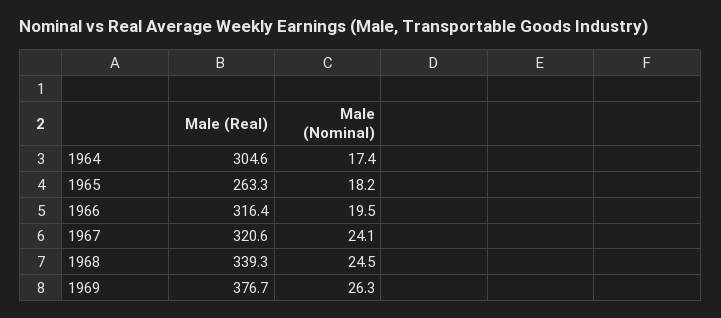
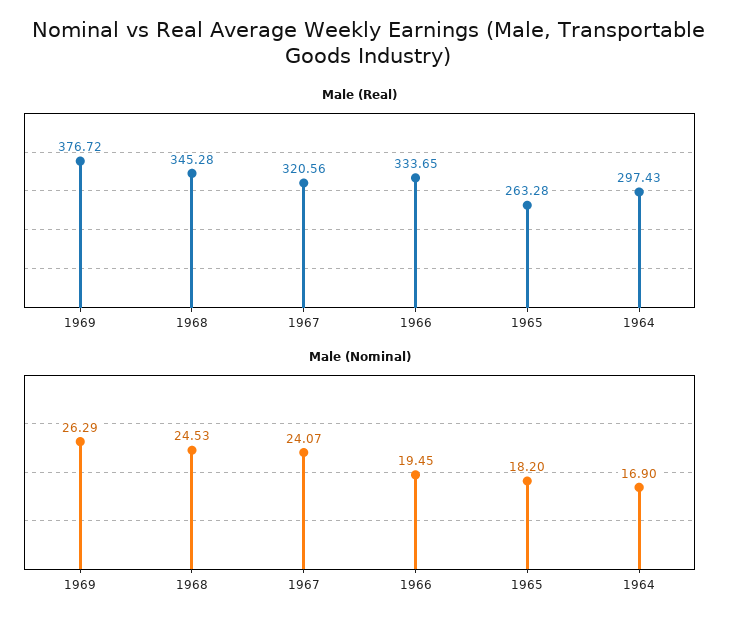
  {
    "Male (Real)": {
-     "1964": 304.6,
+     "1964": 297.43,
      "1965": 263.28,
-     "1966": 316.4,
+     "1966": 333.65,
      "1967": 320.56,
-     "1968": 339.3,
+     "1968": 345.28,
      "1969": 376.72
    },
    "Male (Nominal)": {
-     "1964": 17.4,
+     "1964": 16.9,
      "1965": 18.2,
      "1966": 19.45,
      "1967": 24.07,
      "1968": 24.53,
      "1969": 26.29
    }
  }

